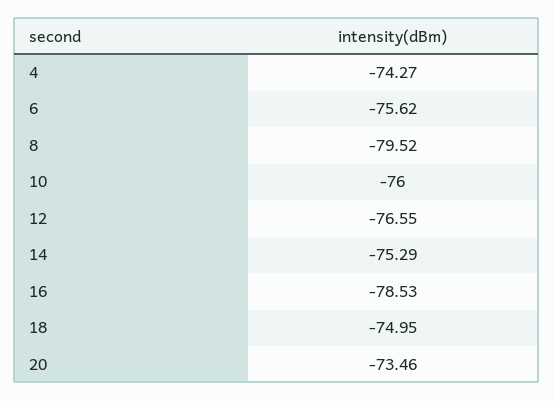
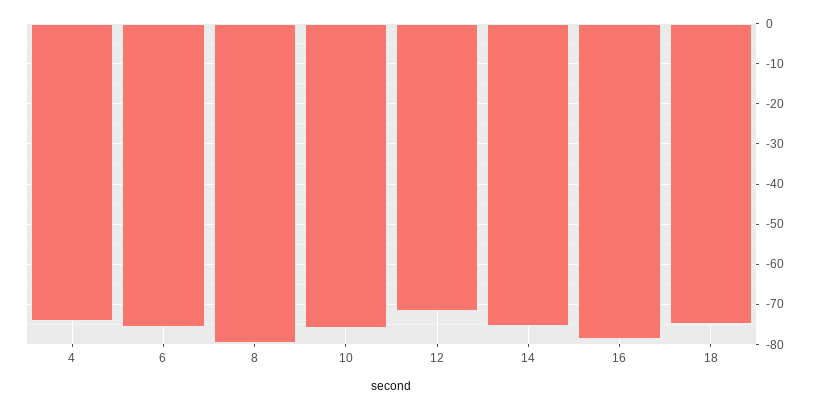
  {
    "4": -74.27,
    "6": -75.62,
    "8": -79.52,
    "10": -76,
-   "12": -76.55,
+   "12": -72,
    "14": -75.29,
    "16": -78.53,
-   "18": -74.95,
+   "18": -74.95
-   "20": -73.46
  }

